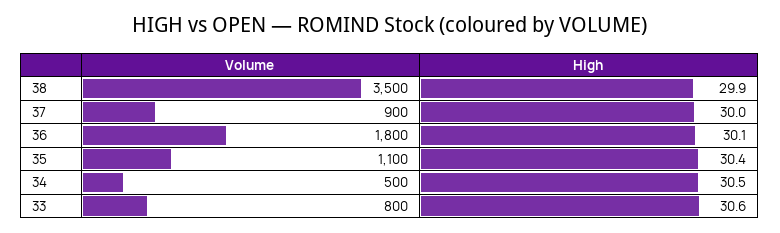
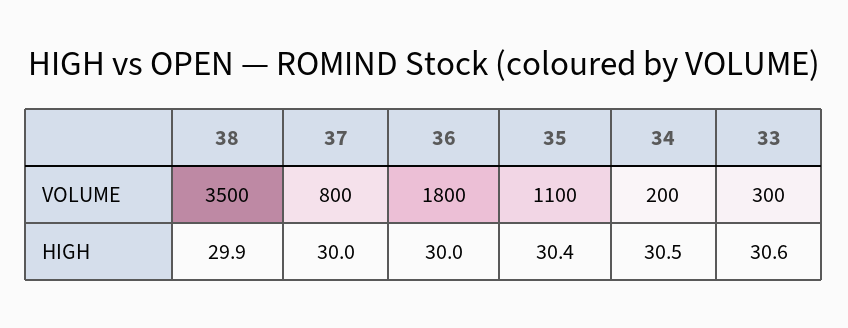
  {
    "Volume": {
      "38": 3500,
-     "37": 900,
+     "37": 800,
      "36": 1800,
      "35": 1100,
-     "34": 500,
+     "34": 200,
-     "33": 800
+     "33": 300
    },
    "High": {
      "38": 29.9,
      "37": 30,
-     "36": 30.1,
+     "36": 30,
      "35": 30.4,
      "34": 30.5,
      "33": 30.6
    }
  }

